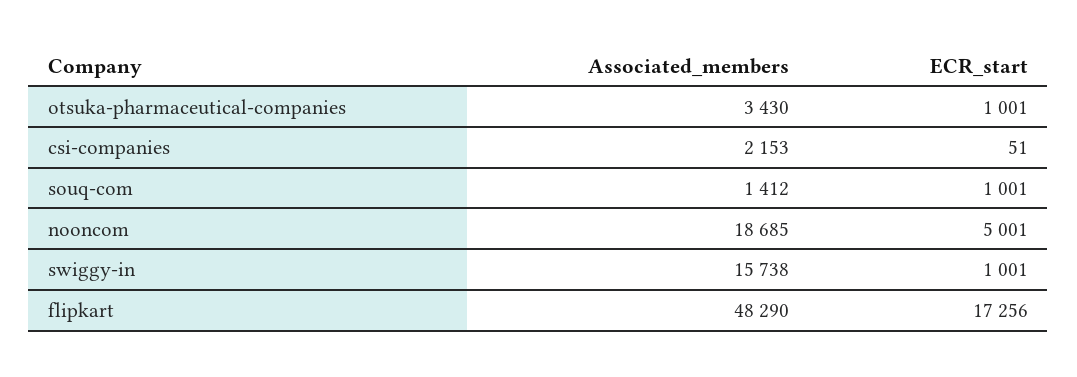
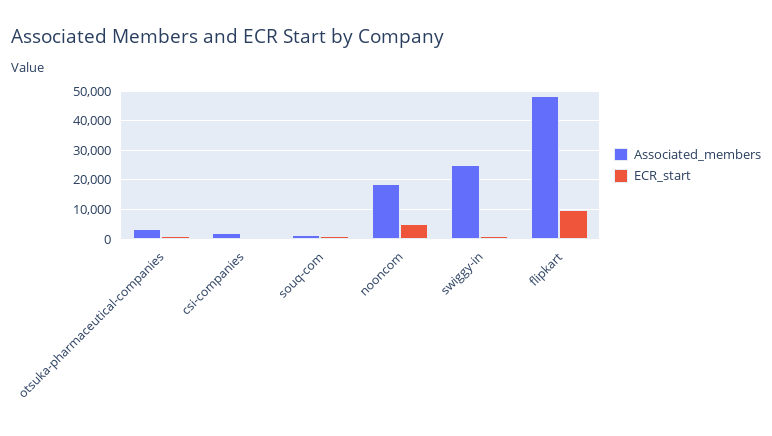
  {
    "Associated_members": {
      "otsuka-pharmaceutical-companies": 3430,
      "csi-companies": 2153,
      "souq-com": 1412,
      "nooncom": 18685,
-     "swiggy-in": 15738,
+     "swiggy-in": 25000,
      "flipkart": 48290
    },
    "ECR_start": {
      "otsuka-pharmaceutical-companies": 1001,
      "csi-companies": 51,
      "souq-com": 1001,
      "nooncom": 5001,
      "swiggy-in": 1001,
-     "flipkart": 17256
+     "flipkart": 10000
    }
  }

